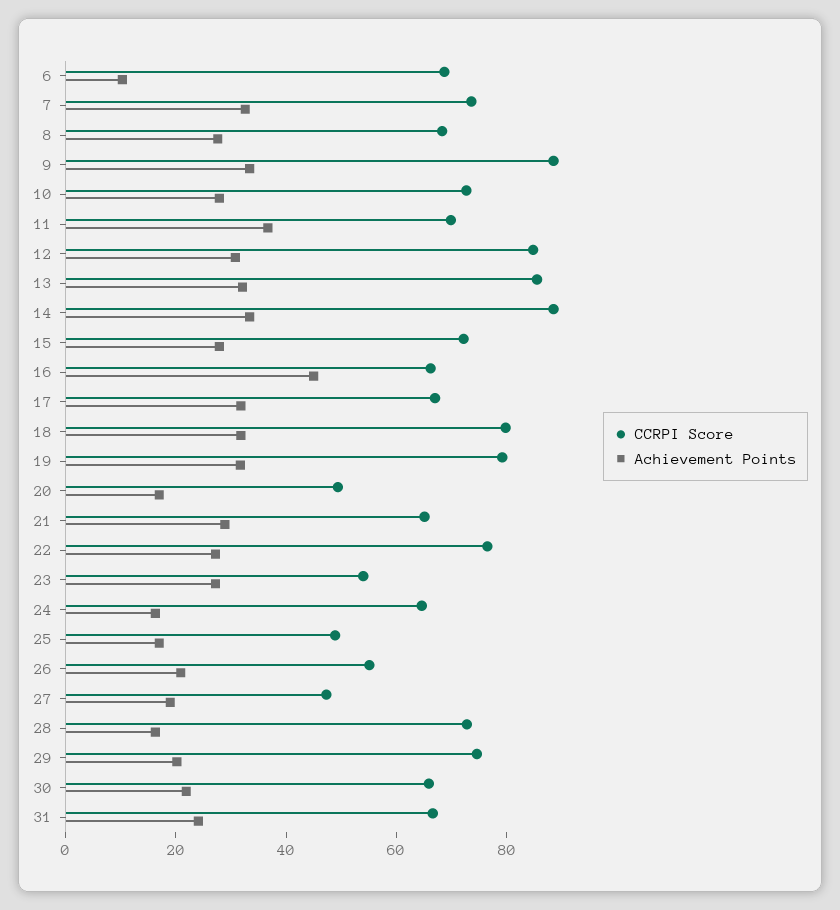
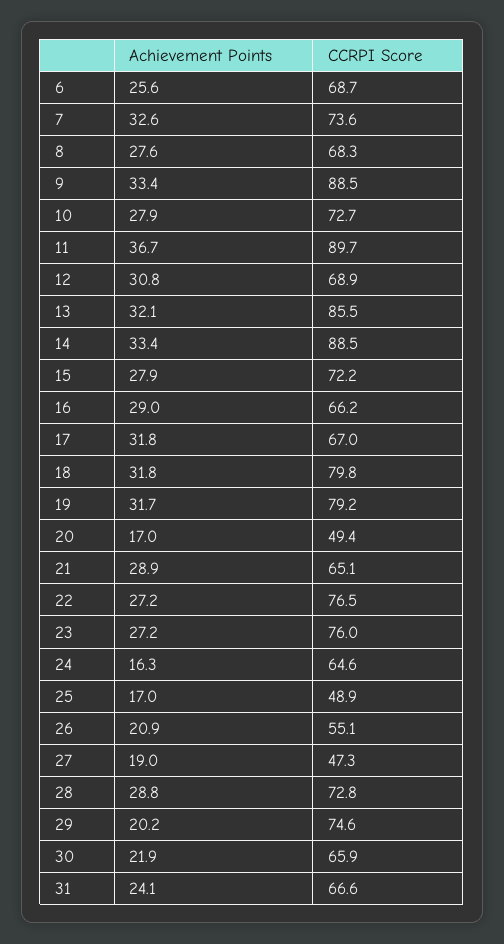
  {
    "CCRPI Score": {
      "6": 68.7,
      "7": 73.6,
      "8": 68.3,
      "9": 88.5,
      "10": 72.7,
-     "11": 70,
+     "11": 89.7,
-     "12": 85,
+     "12": 68.9,
      "13": 85.5,
      "14": 88.5,
      "15": 72.2,
      "16": 66.2,
      "17": 67,
      "18": 79.8,
      "19": 79.2,
      "20": 49.4,
      "21": 65.1,
      "22": 76.5,
-     "23": 55,
+     "23": 76,
      "24": 64.6,
      "25": 48.9,
      "26": 55.1,
      "27": 47.3,
      "28": 72.8,
      "29": 74.6,
      "30": 65.9,
      "31": 66.6
    },
    "Achievement Points": {
-     "6": 10,
+     "6": 25.6,
      "7": 32.6,
      "8": 27.6,
      "9": 33.4,
      "10": 27.9,
      "11": 36.7,
      "12": 30.8,
      "13": 32.1,
      "14": 33.4,
      "15": 27.9,
-     "16": 45,
+     "16": 29,
      "17": 31.8,
      "18": 31.8,
      "19": 31.7,
      "20": 17,
      "21": 28.9,
      "22": 27.2,
      "23": 27.2,
      "24": 16.3,
      "25": 17,
      "26": 20.9,
      "27": 19,
-     "28": 15,
+     "28": 28.8,
      "29": 20.2,
      "30": 21.9,
      "31": 24.1
    }
  }

